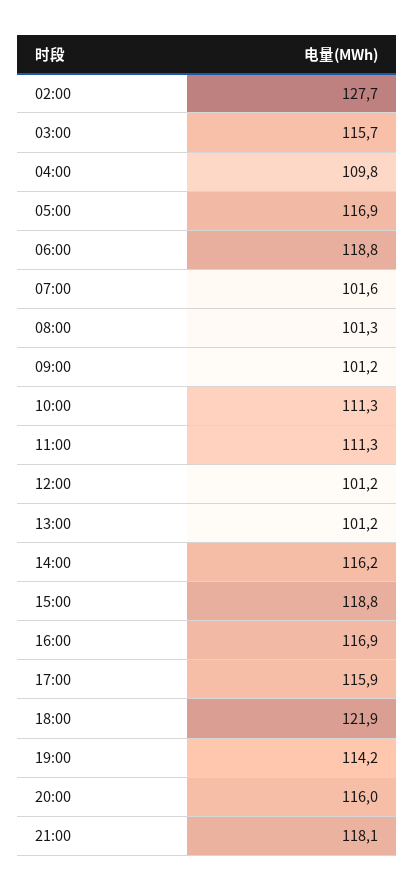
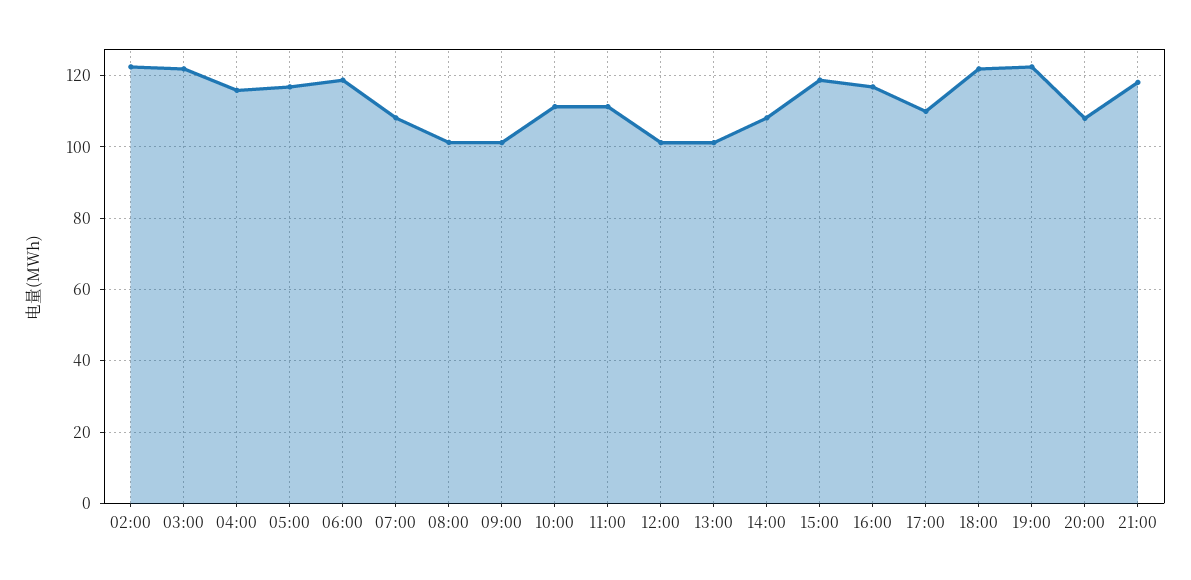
  {
-   "02:00": 127.7,
+   "02:00": 122,
-   "03:00": 115.7,
+   "03:00": 122,
-   "04:00": 109.8,
+   "04:00": 116,
    "05:00": 116.9,
    "06:00": 118.8,
-   "07:00": 101.6,
+   "07:00": 108,
    "08:00": 101.3,
    "09:00": 101.2,
    "10:00": 111.3,
    "11:00": 111.3,
    "12:00": 101.2,
    "13:00": 101.2,
-   "14:00": 116.2,
+   "14:00": 108,
    "15:00": 118.8,
    "16:00": 116.9,
-   "17:00": 115.9,
+   "17:00": 110,
    "18:00": 121.9,
-   "19:00": 114.2,
+   "19:00": 122,
-   "20:00": 116,
+   "20:00": 108,
    "21:00": 118.1
  }

